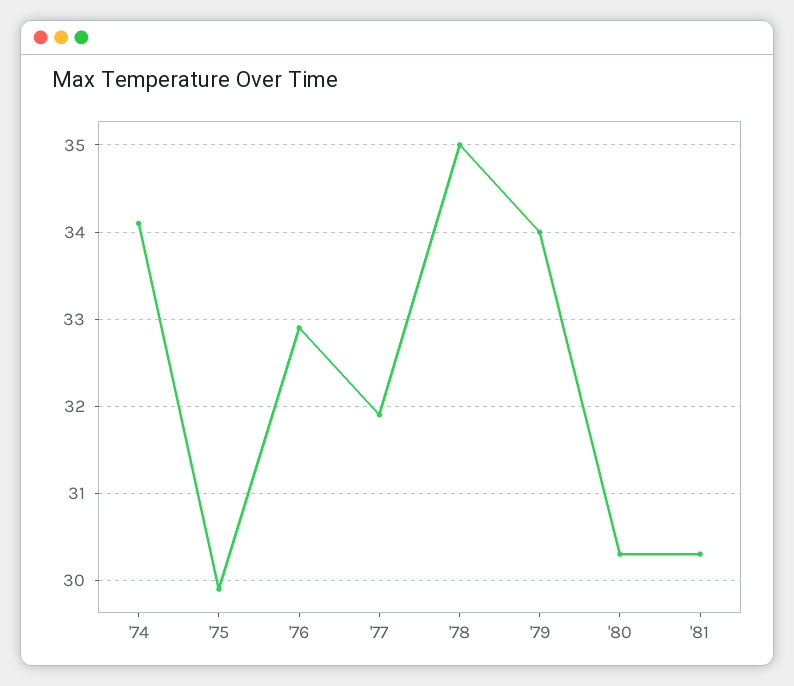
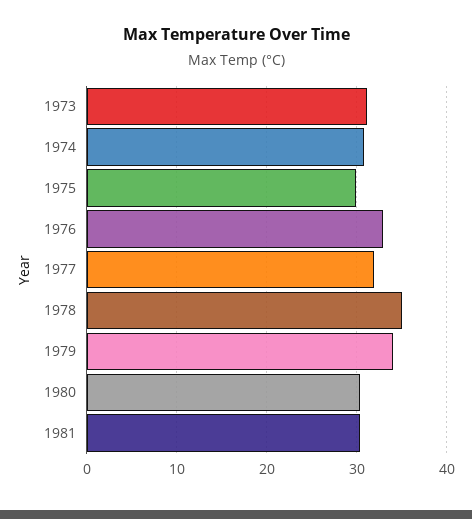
  {
-   "'74": 34.1,
+   "'74": 31,
    "'75": 29.9,
    "'76": 32.9,
    "'77": 31.9,
    "'78": 35,
    "'79": 34,
    "'80": 30.3,
-   "'81": 30.3
+   "'81": 30.3,
+   "1973": 31
  }

